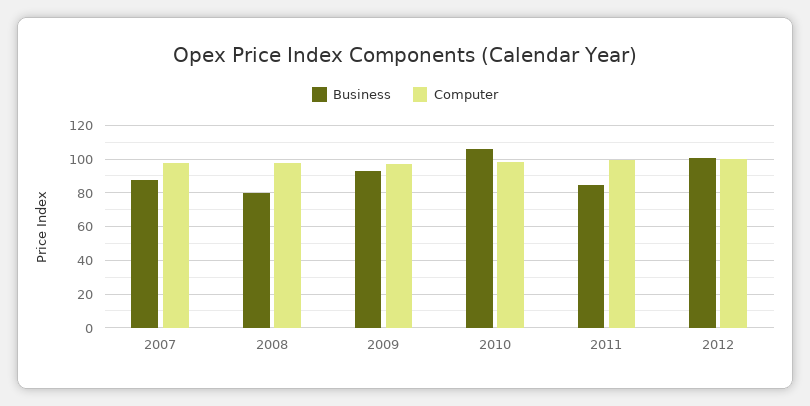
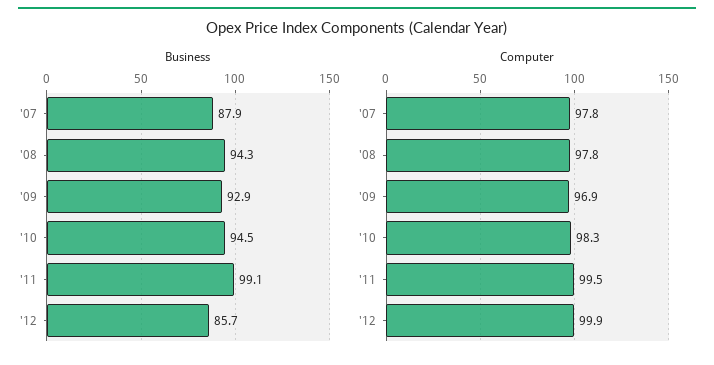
  {
    "Business": {
      "2007": 87.9,
-     "2008": 80,
+     "2008": 94.3,
      "2009": 92.9,
-     "2010": 105,
+     "2010": 94.5,
-     "2011": 85,
+     "2011": 99.1,
-     "2012": 100
+     "2012": 85.7
    },
    "Computer": {
      "2007": 97.8,
      "2008": 97.8,
      "2009": 96.9,
      "2010": 98.3,
      "2011": 99.5,
      "2012": 99.9
    }
  }

